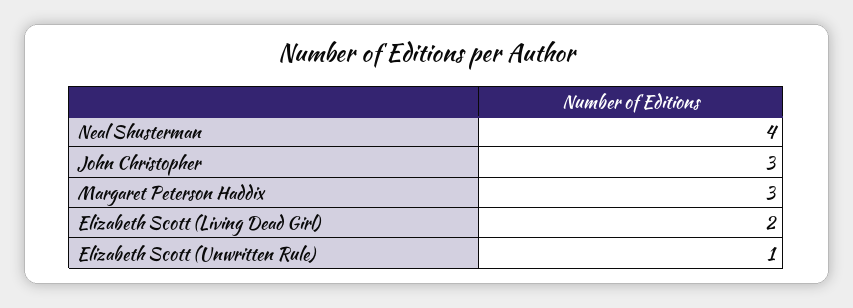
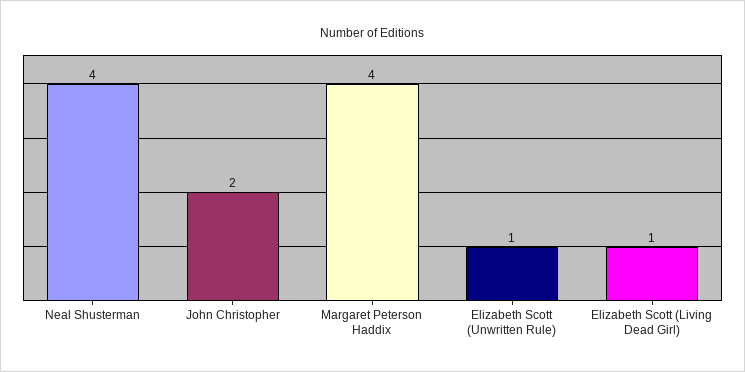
  {
    "Neal Shusterman": 4,
-   "John Christopher": 3,
+   "John Christopher": 2,
-   "Margaret Peterson Haddix": 3,
+   "Margaret Peterson Haddix": 4,
-   "Elizabeth Scott (Living Dead Girl)": 2,
+   "Elizabeth Scott (Living Dead Girl)": 1,
    "Elizabeth Scott (Unwritten Rule)": 1
  }

